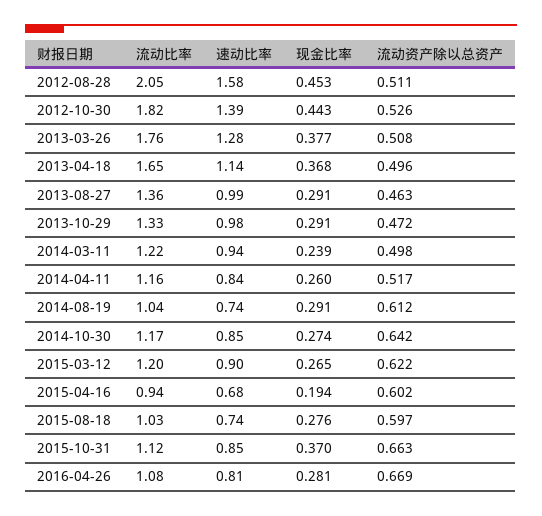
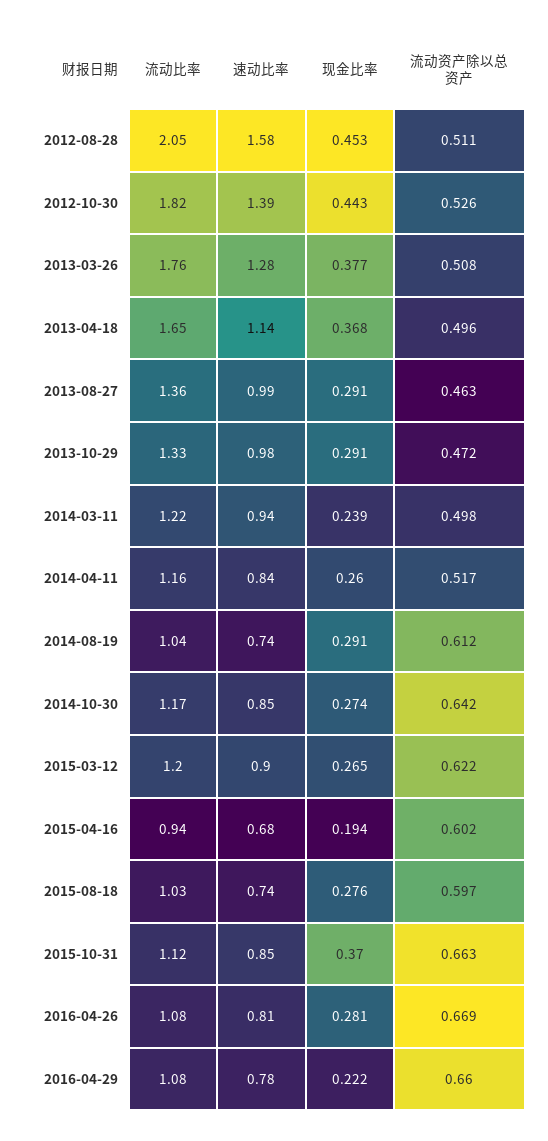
  {
    "流动比率": {
      "2012-08-28": 2.05,
      "2012-10-30": 1.82,
      "2013-03-26": 1.76,
      "2013-04-18": 1.65,
      "2013-08-27": 1.36,
      "2013-10-29": 1.33,
      "2014-03-11": 1.22,
      "2014-04-11": 1.16,
      "2014-08-19": 1.04,
      "2014-10-30": 1.17,
      "2015-03-12": 1.2,
      "2015-04-16": 0.94,
      "2015-08-18": 1.03,
      "2015-10-31": 1.12,
-     "2016-04-26": 1.08
+     "2016-04-26": 1.08,
+     "2016-04-29": 1.08
    },
    "速动比率": {
      "2012-08-28": 1.58,
      "2012-10-30": 1.39,
      "2013-03-26": 1.28,
      "2013-04-18": 1.14,
      "2013-08-27": 0.99,
      "2013-10-29": 0.98,
      "2014-03-11": 0.94,
      "2014-04-11": 0.84,
      "2014-08-19": 0.74,
      "2014-10-30": 0.85,
      "2015-03-12": 0.9,
      "2015-04-16": 0.68,
      "2015-08-18": 0.74,
      "2015-10-31": 0.85,
-     "2016-04-26": 0.81
+     "2016-04-26": 0.81,
+     "2016-04-29": 0.78
    },
    "现金比率": {
      "2012-08-28": 0.453,
      "2012-10-30": 0.443,
      "2013-03-26": 0.377,
      "2013-04-18": 0.368,
      "2013-08-27": 0.291,
      "2013-10-29": 0.291,
      "2014-03-11": 0.239,
      "2014-04-11": 0.26,
      "2014-08-19": 0.291,
      "2014-10-30": 0.274,
      "2015-03-12": 0.265,
      "2015-04-16": 0.194,
      "2015-08-18": 0.276,
      "2015-10-31": 0.37,
-     "2016-04-26": 0.281
+     "2016-04-26": 0.281,
+     "2016-04-29": 0.222
    },
    "流动资产除以总资产": {
      "2012-08-28": 0.511,
      "2012-10-30": 0.526,
      "2013-03-26": 0.508,
      "2013-04-18": 0.496,
      "2013-08-27": 0.463,
      "2013-10-29": 0.472,
      "2014-03-11": 0.498,
      "2014-04-11": 0.517,
      "2014-08-19": 0.612,
      "2014-10-30": 0.642,
      "2015-03-12": 0.622,
      "2015-04-16": 0.602,
      "2015-08-18": 0.597,
      "2015-10-31": 0.663,
-     "2016-04-26": 0.669
+     "2016-04-26": 0.669,
+     "2016-04-29": 0.66
    }
  }

